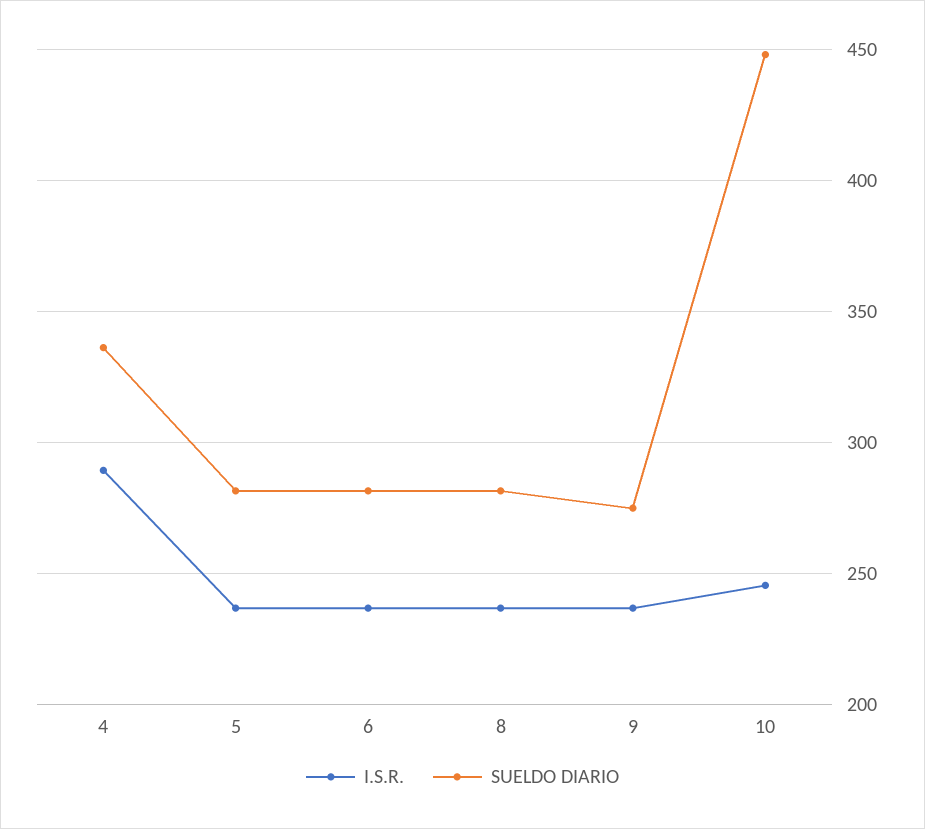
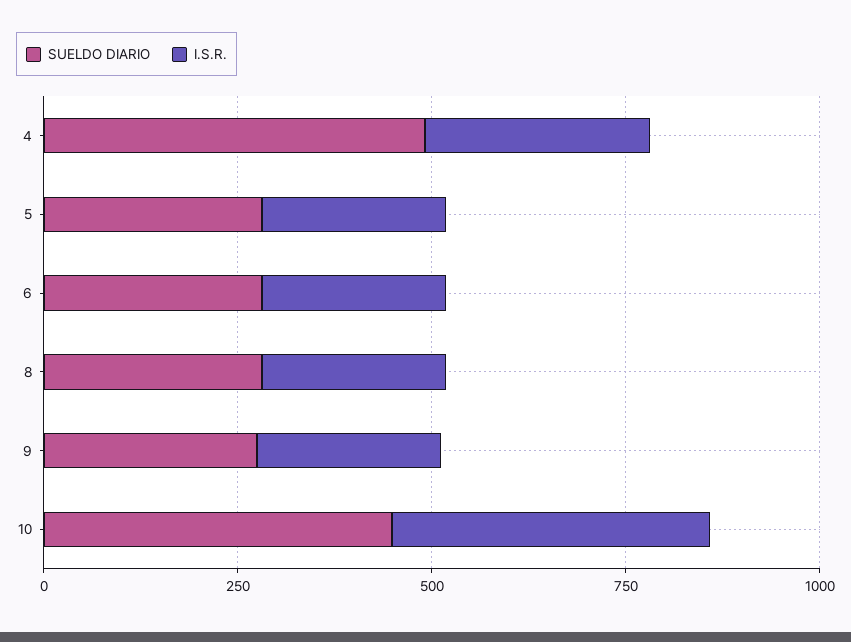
  {
    "I.S.R.": {
      "4": 290,
      "5": 235,
      "6": 235,
      "8": 235,
      "9": 235,
-     "10": 245
+     "10": 400
    },
    "SUELDO DIARIO": {
-     "4": 335,
+     "4": 500,
      "5": 280,
      "6": 280,
      "8": 280,
      "9": 275,
      "10": 450
    }
  }

